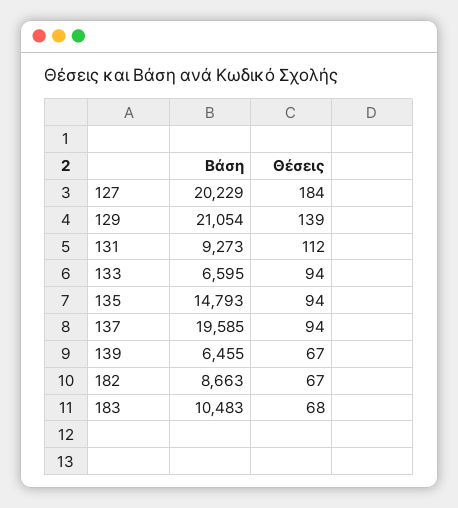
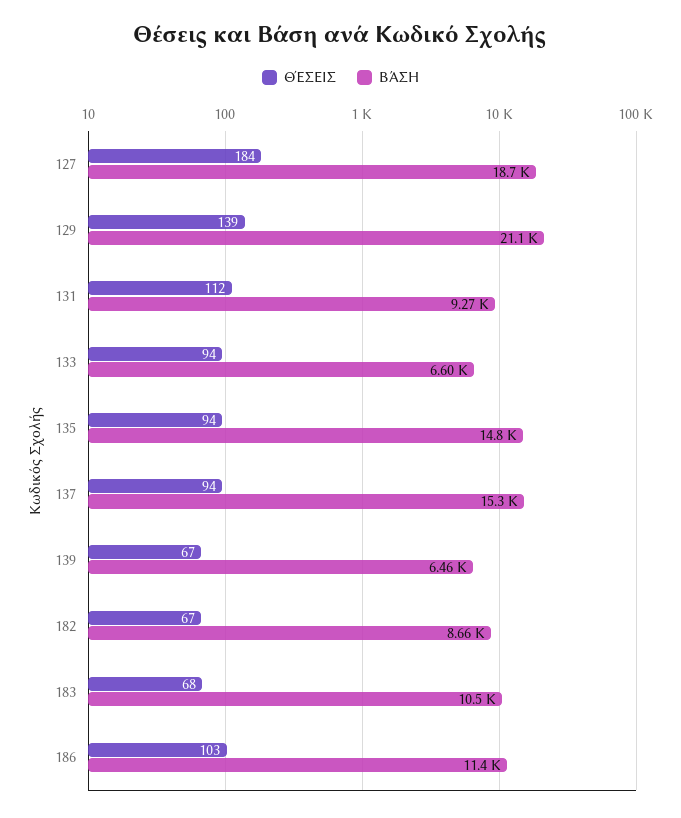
  {
    "Βάση": {
-     "127": 20229,
+     "127": 18700,
      "129": 21054,
      "131": 9273,
      "133": 6595,
      "135": 14793,
-     "137": 19585,
+     "137": 15300,
      "139": 6455,
      "182": 8663,
-     "183": 10483
+     "183": 10483,
+     "186": 11400
    },
    "Θέσεις": {
      "127": 184,
      "129": 139,
      "131": 112,
      "133": 94,
      "135": 94,
      "137": 94,
      "139": 67,
      "182": 67,
-     "183": 68
+     "183": 68,
+     "186": 103
    }
  }

